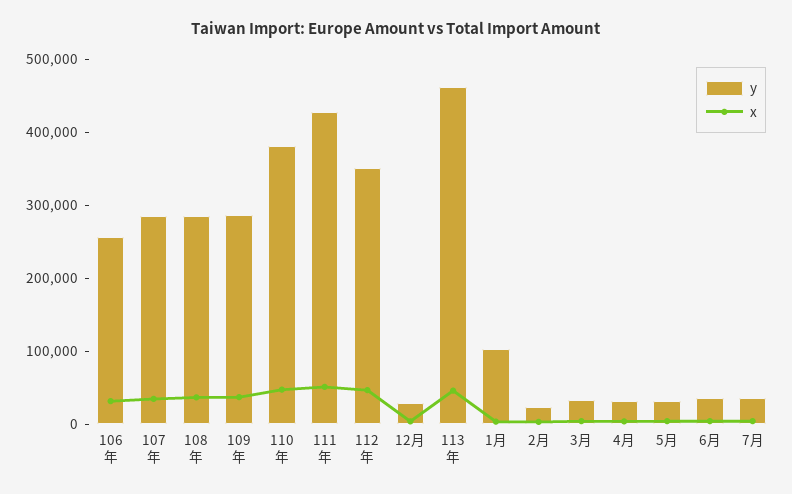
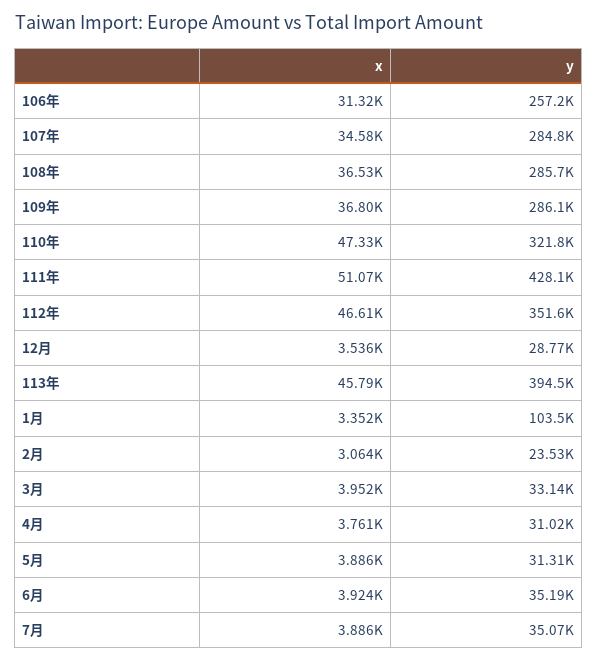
  {
    "y": {
      "106年": 257200,
      "107年": 284800,
      "108年": 285700,
      "109年": 286100,
-     "110年": 380000,
+     "110年": 321800,
      "111年": 428100,
      "112年": 351600,
      "12月": 28770,
-     "113年": 460000,
+     "113年": 394500,
      "1月": 103500,
      "2月": 23530,
      "3月": 33140,
      "4月": 31020,
      "5月": 31310,
      "6月": 35190,
      "7月": 35070
    },
    "x": {
      "106年": 31320,
      "107年": 34580,
      "108年": 36530,
      "109年": 36800,
      "110年": 47330,
      "111年": 51070,
      "112年": 46610,
      "12月": 3536,
      "113年": 45790,
      "1月": 3352,
      "2月": 3064,
      "3月": 3952,
      "4月": 3761,
      "5月": 3886,
      "6月": 3924,
      "7月": 3886
    }
  }

